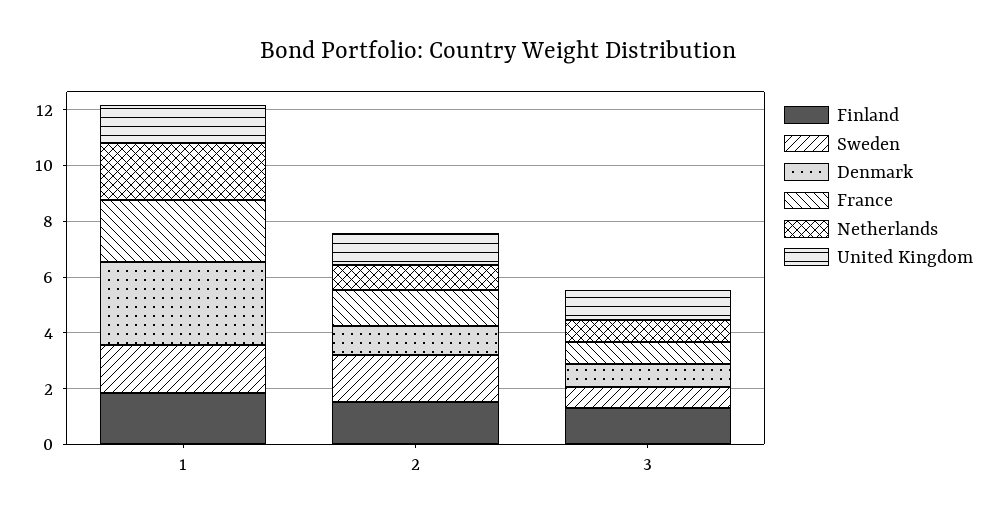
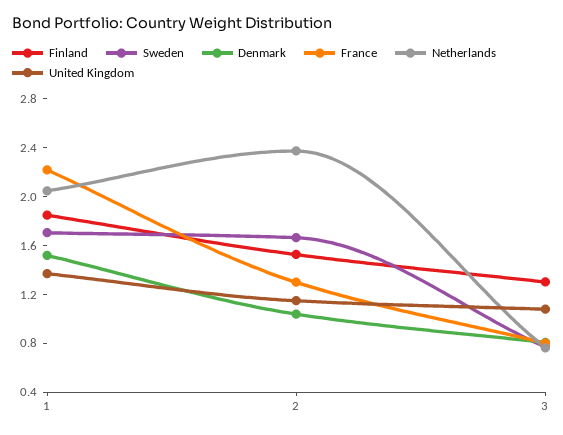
  {
    "Finland": {
      "1": 1.8,
      "2": 1.5,
      "3": 1.3
    },
    "Sweden": {
      "1": 1.7,
      "2": 1.7,
      "3": 0.8
    },
    "Denmark": {
-     "1": 3,
+     "1": 1.5,
      "2": 1,
      "3": 0.8
    },
    "France": {
      "1": 2.2,
      "2": 1.3,
      "3": 0.8
    },
    "Netherlands": {
      "1": 2,
-     "2": 1,
+     "2": 2.4,
      "3": 0.8
    },
    "United Kingdom": {
      "1": 1.4,
      "2": 1.1,
      "3": 1.1
    }
  }

